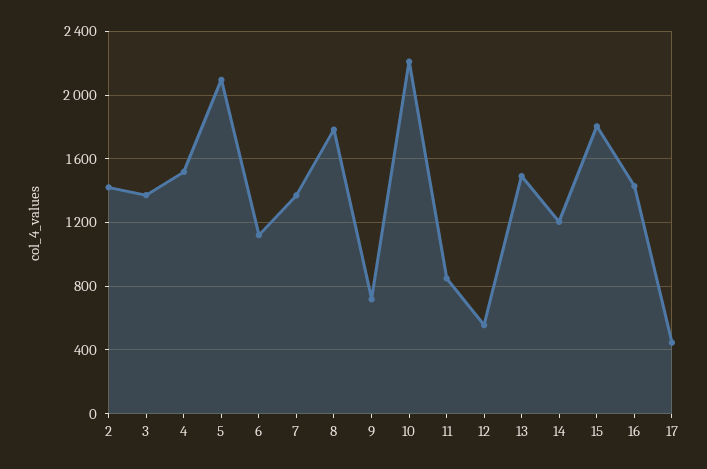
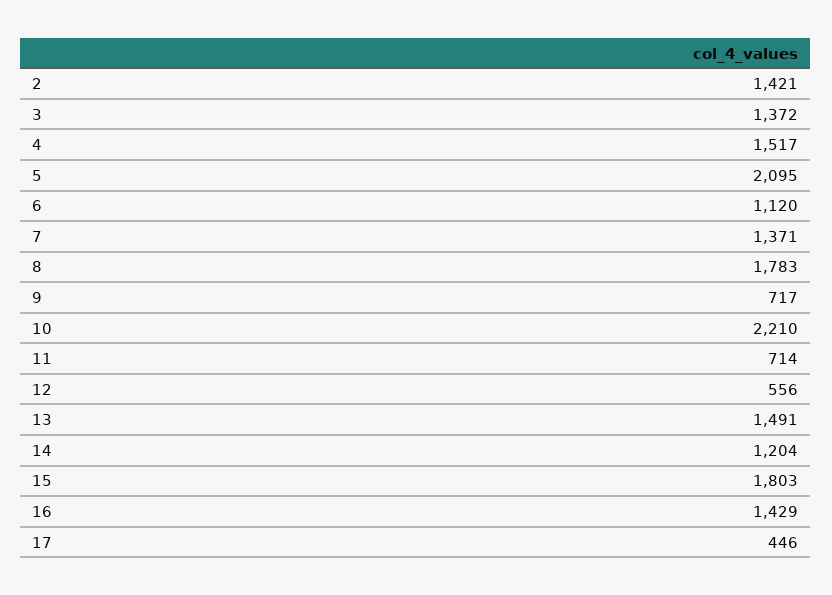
  {
    "2": 1421,
    "3": 1372,
    "4": 1517,
    "5": 2095,
    "6": 1120,
    "7": 1371,
    "8": 1783,
    "9": 717,
    "10": 2210,
-   "11": 850,
+   "11": 714,
    "12": 556,
    "13": 1491,
    "14": 1204,
    "15": 1803,
    "16": 1429,
    "17": 446
  }

